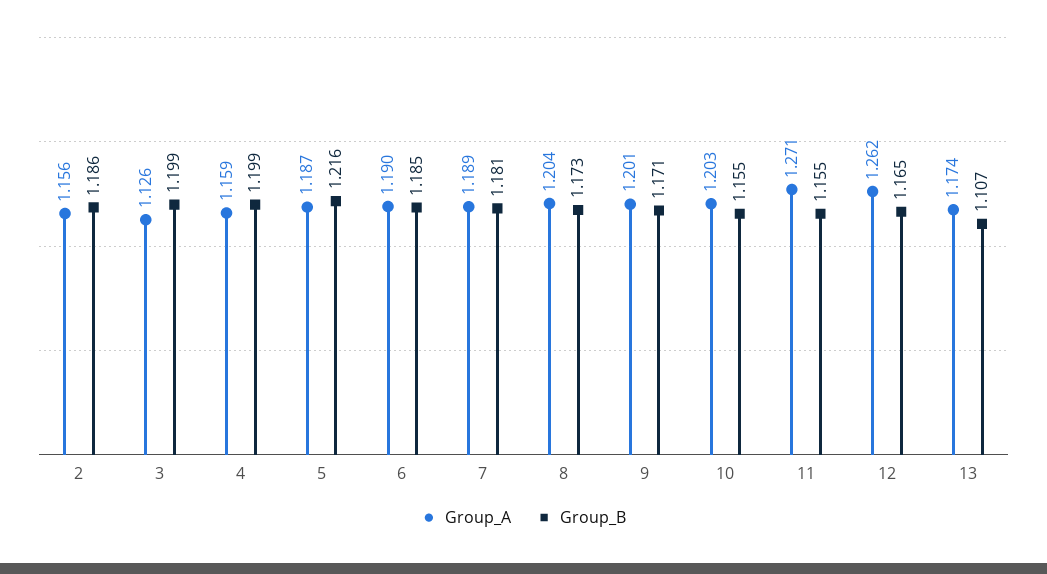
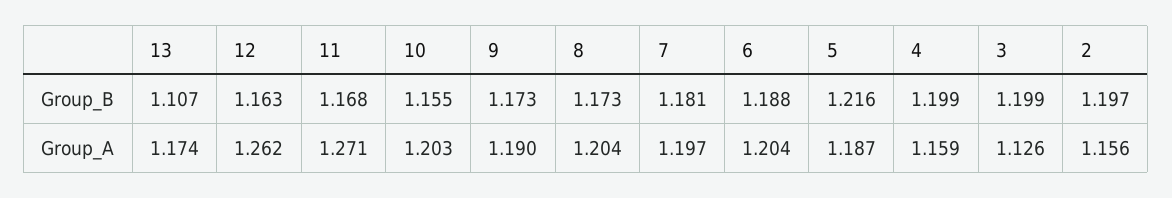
  {
    "Group_A": {
      "2": 1.156,
      "3": 1.126,
      "4": 1.159,
      "5": 1.187,
-     "6": 1.19,
+     "6": 1.204,
-     "7": 1.189,
+     "7": 1.197,
      "8": 1.204,
-     "9": 1.201,
+     "9": 1.19,
      "10": 1.203,
      "11": 1.271,
      "12": 1.262,
      "13": 1.174
    },
    "Group_B": {
-     "2": 1.186,
+     "2": 1.197,
      "3": 1.199,
      "4": 1.199,
      "5": 1.216,
-     "6": 1.185,
+     "6": 1.188,
      "7": 1.181,
      "8": 1.173,
-     "9": 1.171,
+     "9": 1.173,
      "10": 1.155,
-     "11": 1.155,
+     "11": 1.168,
-     "12": 1.165,
+     "12": 1.163,
      "13": 1.107
    }
  }

